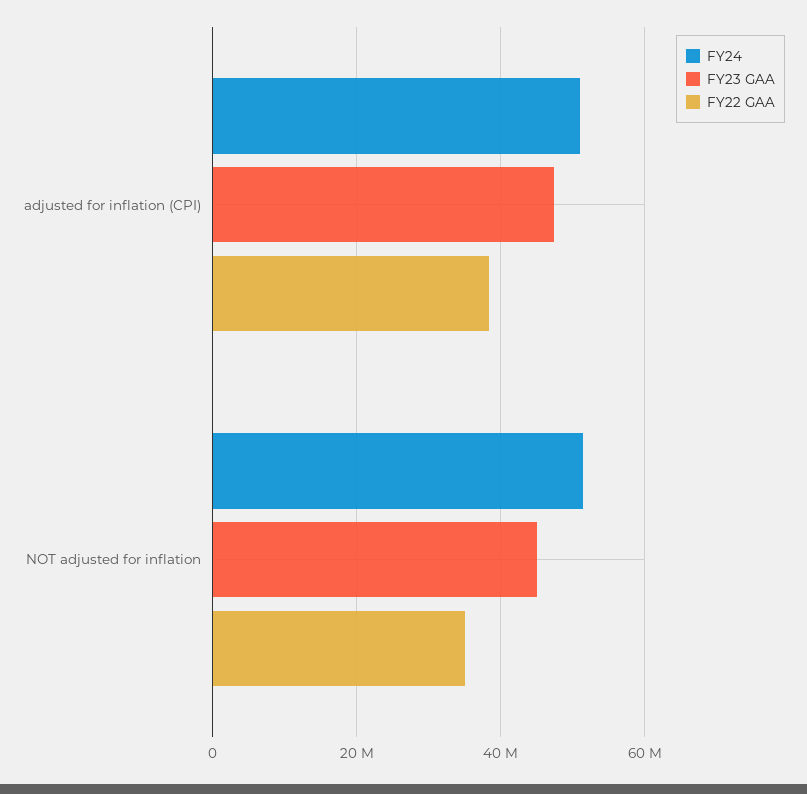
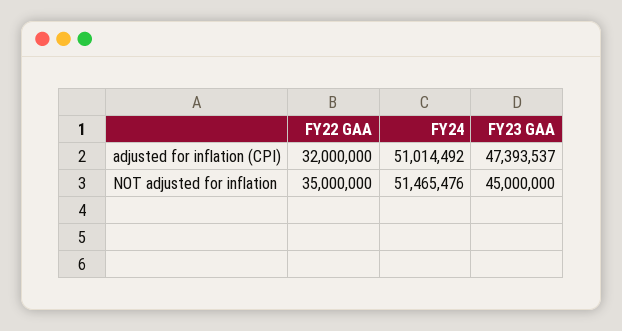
  {
    "FY24": {
      "adjusted for inflation (CPI)": 51014492,
      "NOT adjusted for inflation": 51465476
    },
    "FY23 GAA": {
      "adjusted for inflation (CPI)": 47393537,
      "NOT adjusted for inflation": 45000000
    },
    "FY22 GAA": {
-     "adjusted for inflation (CPI)": 38000000,
+     "adjusted for inflation (CPI)": 32000000,
      "NOT adjusted for inflation": 35000000
    }
  }

